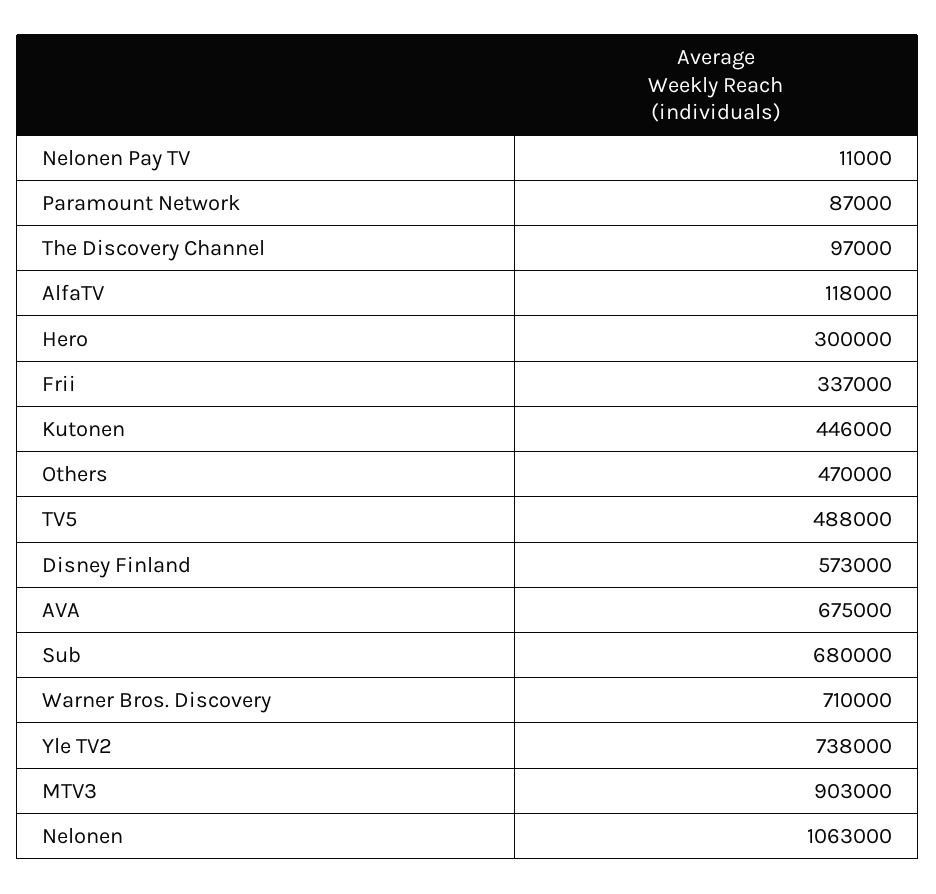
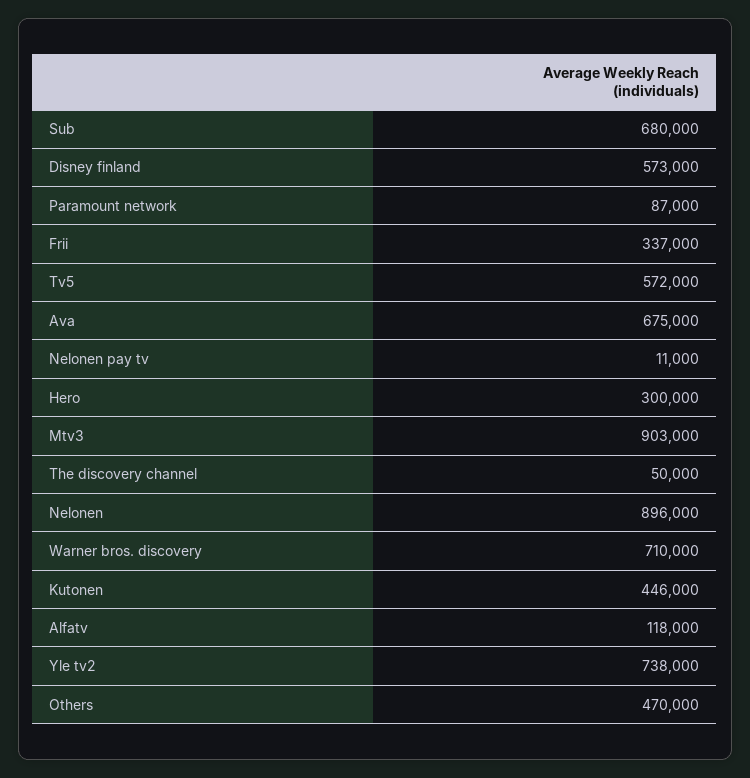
  {
    "Nelonen Pay TV": 11000,
    "Paramount Network": 87000,
-   "The Discovery Channel": 97000,
+   "The Discovery Channel": 50000,
    "AlfaTV": 118000,
    "Hero": 300000,
    "Frii": 337000,
    "Kutonen": 446000,
    "Others": 470000,
-   "TV5": 488000,
+   "TV5": 572000,
    "Disney Finland": 573000,
    "AVA": 675000,
    "Sub": 680000,
    "Warner Bros. Discovery": 710000,
    "Yle TV2": 738000,
    "MTV3": 903000,
-   "Nelonen": 1063000
+   "Nelonen": 896000
  }

